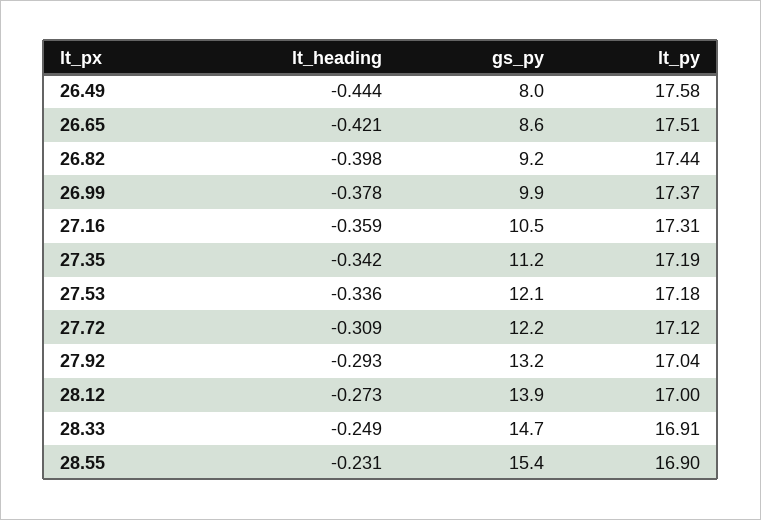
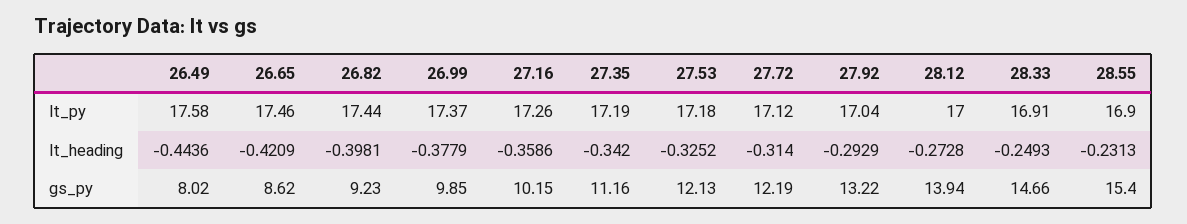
  {
    "lt_heading": {
      "26.49": -0.4436,
      "26.65": -0.4209,
      "26.82": -0.3981,
      "26.99": -0.3779,
      "27.16": -0.3586,
      "27.35": -0.342,
-     "27.53": -0.336,
+     "27.53": -0.3252,
-     "27.72": -0.309,
+     "27.72": -0.314,
      "27.92": -0.2929,
      "28.12": -0.2728,
      "28.33": -0.2493,
      "28.55": -0.2313
    },
    "gs_py": {
      "26.49": 8.02,
      "26.65": 8.62,
      "26.82": 9.23,
      "26.99": 9.85,
-     "27.16": 10.5,
+     "27.16": 10.15,
      "27.35": 11.16,
      "27.53": 12.13,
      "27.72": 12.19,
      "27.92": 13.22,
      "28.12": 13.94,
      "28.33": 14.66,
      "28.55": 15.4
    },
    "lt_py": {
      "26.49": 17.58,
-     "26.65": 17.51,
+     "26.65": 17.46,
      "26.82": 17.44,
      "26.99": 17.37,
-     "27.16": 17.31,
+     "27.16": 17.26,
      "27.35": 17.19,
      "27.53": 17.18,
      "27.72": 17.12,
      "27.92": 17.04,
      "28.12": 17,
      "28.33": 16.91,
      "28.55": 16.9
    }
  }

